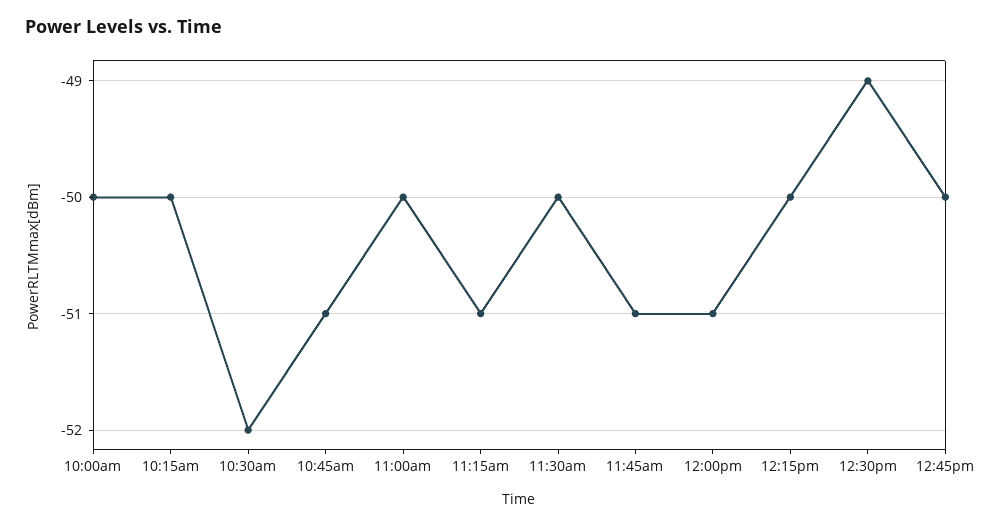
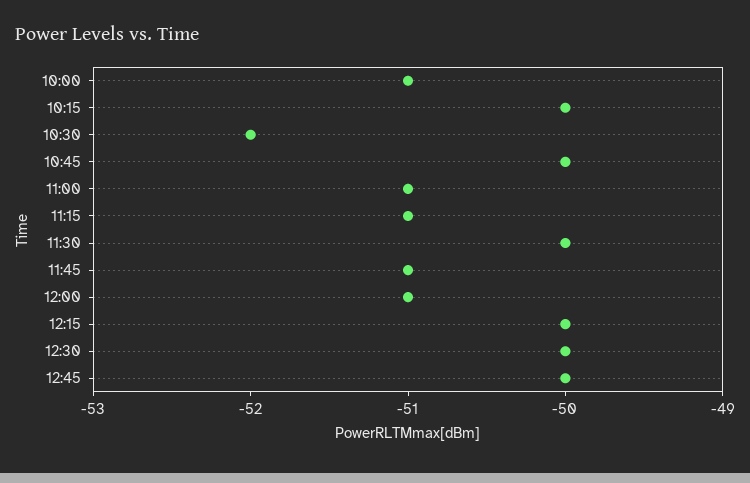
  {
-   "10:00am": -50,
+   "10:00am": -51,
    "10:15am": -50,
    "10:30am": -52,
-   "10:45am": -51,
+   "10:45am": -50,
-   "11:00am": -50,
+   "11:00am": -51,
    "11:15am": -51,
    "11:30am": -50,
    "11:45am": -51,
    "12:00pm": -51,
    "12:15pm": -50,
-   "12:30pm": -49,
+   "12:30pm": -50,
    "12:45pm": -50
  }

